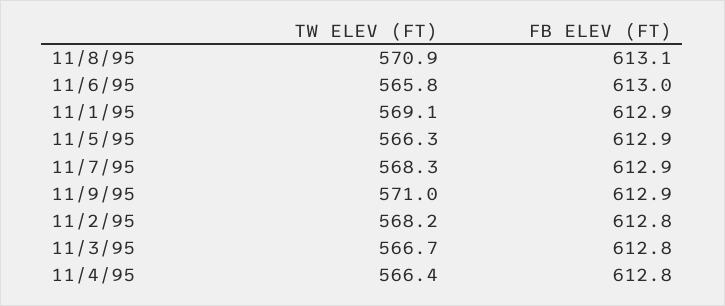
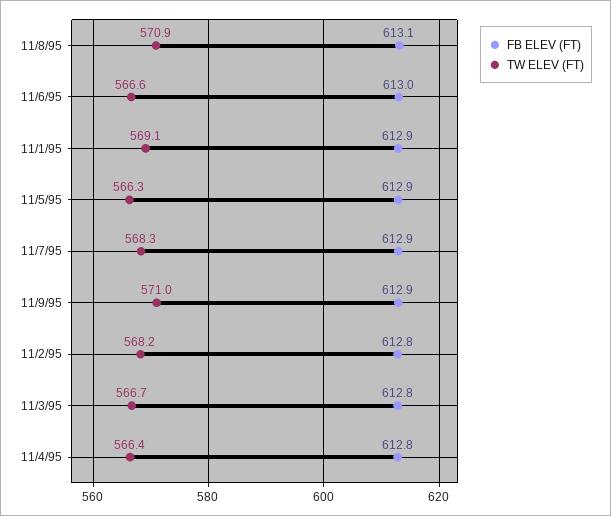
  {
    "TW ELEV (FT)": {
      "11/8/95": 570.9,
-     "11/6/95": 565.8,
+     "11/6/95": 566.6,
      "11/1/95": 569.1,
      "11/5/95": 566.3,
      "11/7/95": 568.3,
      "11/9/95": 571,
      "11/2/95": 568.2,
      "11/3/95": 566.7,
      "11/4/95": 566.4
    },
    "FB ELEV (FT)": {
      "11/8/95": 613.1,
      "11/6/95": 613,
      "11/1/95": 612.9,
      "11/5/95": 612.9,
      "11/7/95": 612.9,
      "11/9/95": 612.9,
      "11/2/95": 612.8,
      "11/3/95": 612.8,
      "11/4/95": 612.8
    }
  }

